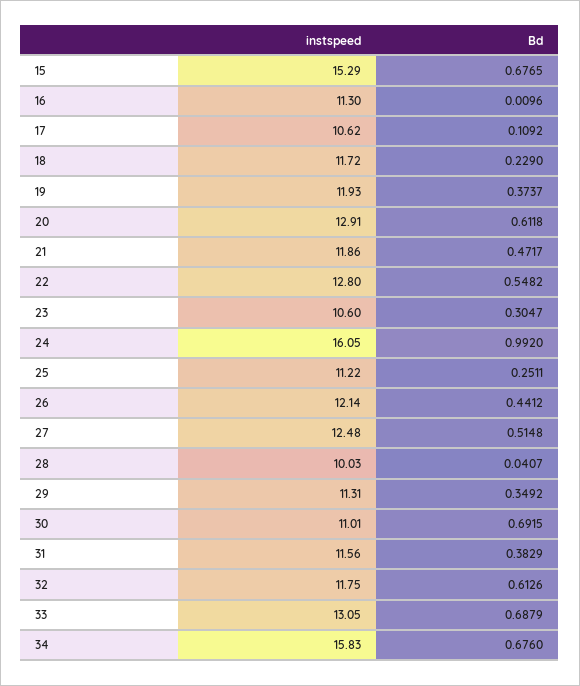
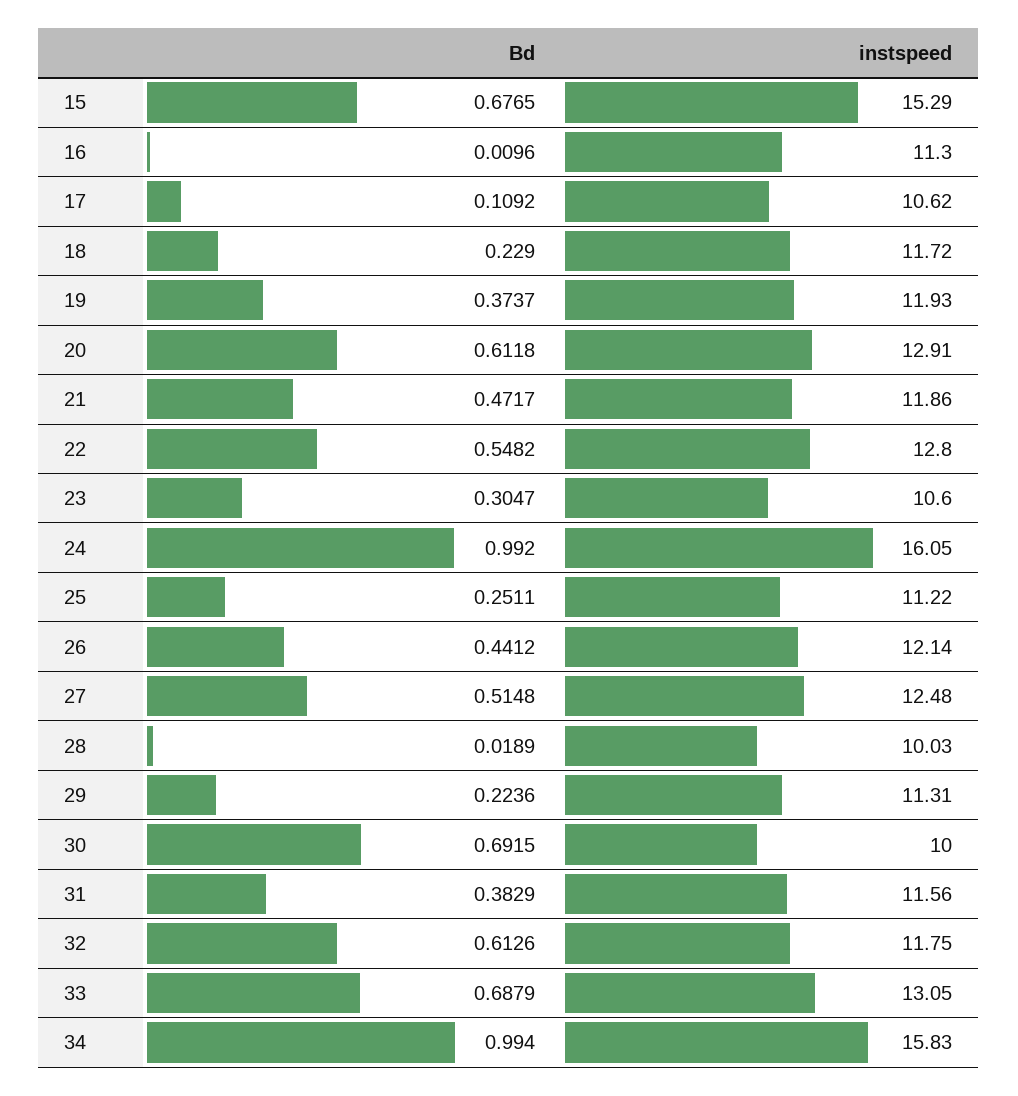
  {
    "instspeed": {
      "15": 15.29,
      "16": 11.3,
      "17": 10.62,
      "18": 11.72,
      "19": 11.93,
      "20": 12.91,
      "21": 11.86,
      "22": 12.8,
      "23": 10.6,
      "24": 16.05,
      "25": 11.22,
      "26": 12.14,
      "27": 12.48,
      "28": 10.03,
      "29": 11.31,
-     "30": 11.01,
+     "30": 10,
      "31": 11.56,
      "32": 11.75,
      "33": 13.05,
      "34": 15.83
    },
    "Bd": {
      "15": 0.6765,
      "16": 0.0096,
      "17": 0.1092,
      "18": 0.229,
      "19": 0.3737,
      "20": 0.6118,
      "21": 0.4717,
      "22": 0.5482,
      "23": 0.3047,
      "24": 0.992,
      "25": 0.2511,
      "26": 0.4412,
      "27": 0.5148,
-     "28": 0.0407,
+     "28": 0.0189,
-     "29": 0.3492,
+     "29": 0.2236,
      "30": 0.6915,
      "31": 0.3829,
      "32": 0.6126,
      "33": 0.6879,
-     "34": 0.676
+     "34": 0.994
    }
  }

